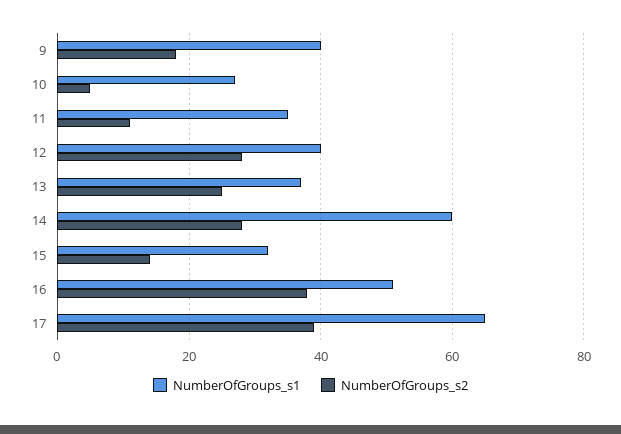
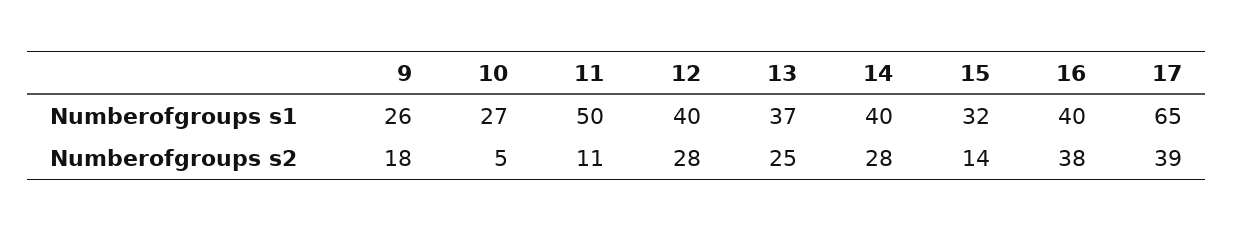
  {
    "NumberOfGroups_s1": {
-     "9": 40,
+     "9": 26,
      "10": 27,
-     "11": 35,
+     "11": 50,
      "12": 40,
      "13": 37,
-     "14": 60,
+     "14": 40,
      "15": 32,
-     "16": 50,
+     "16": 40,
      "17": 65
    },
    "NumberOfGroups_s2": {
      "9": 18,
      "10": 5,
      "11": 11,
      "12": 28,
      "13": 25,
      "14": 28,
      "15": 14,
      "16": 38,
      "17": 39
    }
  }

